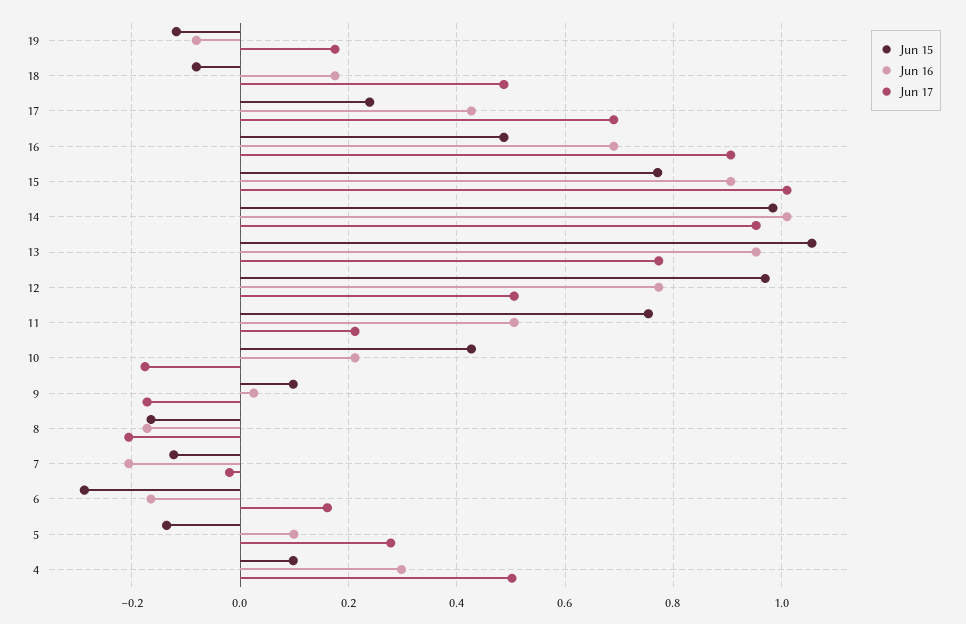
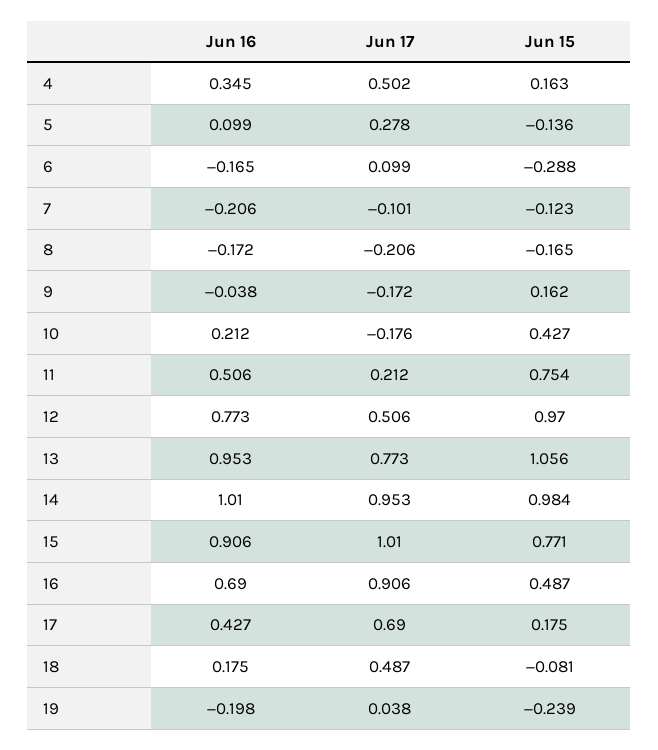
  {
    "Jun 15": {
-     "19": -0.12,
+     "19": -0.239,
      "18": -0.081,
-     "17": 0.24,
+     "17": 0.175,
      "16": 0.487,
      "15": 0.771,
      "14": 0.984,
      "13": 1.056,
      "12": 0.97,
      "11": 0.754,
      "10": 0.427,
-     "9": 0.1,
+     "9": 0.162,
      "8": -0.165,
      "7": -0.123,
      "6": -0.288,
      "5": -0.136,
-     "4": 0.1
+     "4": 0.163
    },
    "Jun 16": {
-     "19": -0.08,
+     "19": -0.198,
      "18": 0.175,
      "17": 0.427,
      "16": 0.69,
      "15": 0.906,
      "14": 1.01,
      "13": 0.953,
      "12": 0.773,
      "11": 0.506,
      "10": 0.212,
-     "9": 0.02,
+     "9": -0.038,
      "8": -0.172,
      "7": -0.206,
      "6": -0.165,
      "5": 0.099,
-     "4": 0.3
+     "4": 0.345
    },
    "Jun 17": {
-     "19": 0.18,
+     "19": 0.038,
      "18": 0.487,
      "17": 0.69,
      "16": 0.906,
      "15": 1.01,
      "14": 0.953,
      "13": 0.773,
      "12": 0.506,
      "11": 0.212,
      "10": -0.176,
      "9": -0.172,
      "8": -0.206,
-     "7": -0.02,
+     "7": -0.101,
-     "6": 0.16,
+     "6": 0.099,
      "5": 0.278,
      "4": 0.502
    }
  }

